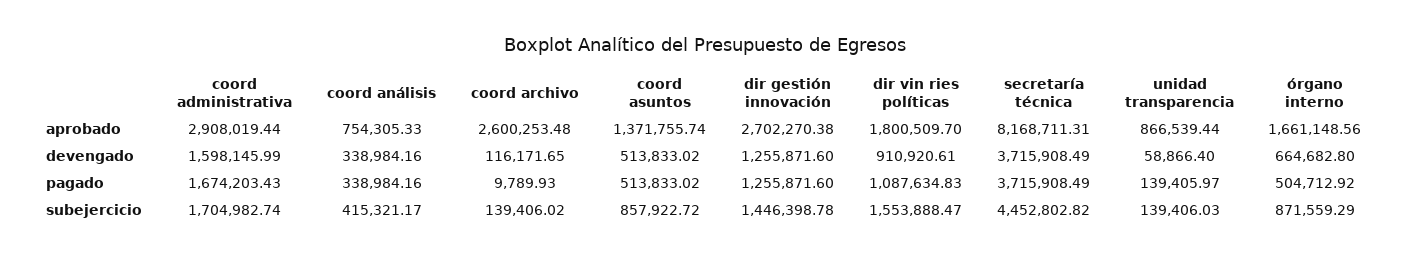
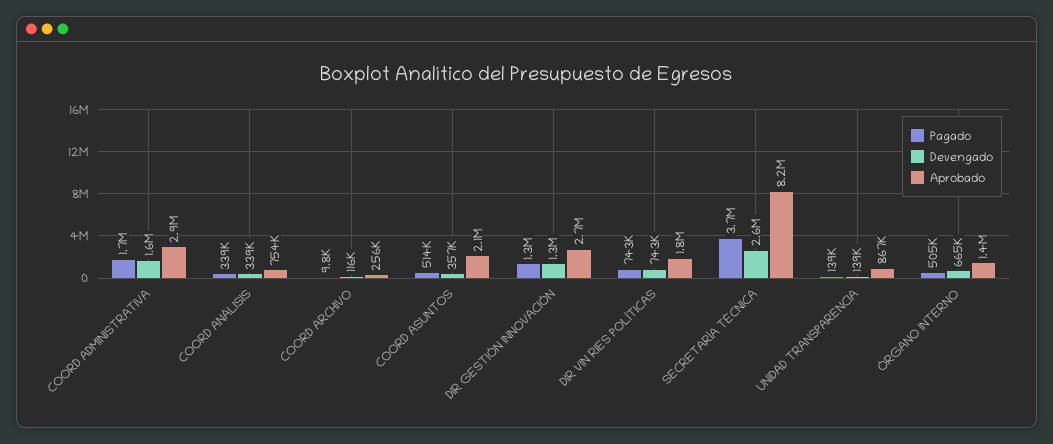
  {
    "aprobado": {
      "coord administrativa": 2908019.44,
      "coord análisis": 754305.33,
-     "coord archivo": 2600253.48,
+     "coord archivo": 256000,
-     "coord asuntos": 1371755.74,
+     "coord asuntos": 2100000,
      "dir gestión innovación": 2702270.38,
      "dir vin ries políticas": 1800509.7,
      "secretaría técnica": 8168711.31,
      "unidad transparencia": 866539.44,
-     "órgano interno": 1661148.56
+     "órgano interno": 1400000
    },
    "devengado": {
      "coord administrativa": 1598145.99,
      "coord análisis": 338984.16,
      "coord archivo": 116171.65,
-     "coord asuntos": 513833.02,
+     "coord asuntos": 357000,
      "dir gestión innovación": 1255871.6,
-     "dir vin ries políticas": 910920.61,
+     "dir vin ries políticas": 743000,
-     "secretaría técnica": 3715908.49,
+     "secretaría técnica": 2600000,
-     "unidad transparencia": 58866.4,
+     "unidad transparencia": 139000,
      "órgano interno": 664682.8
    },
    "pagado": {
      "coord administrativa": 1674203.43,
      "coord análisis": 338984.16,
      "coord archivo": 9789.93,
      "coord asuntos": 513833.02,
      "dir gestión innovación": 1255871.6,
-     "dir vin ries políticas": 1087634.83,
+     "dir vin ries políticas": 743000,
      "secretaría técnica": 3715908.49,
      "unidad transparencia": 139405.97,
      "órgano interno": 504712.92
-   },
+   }
-   "subejercicio": {
-     "coord administrativa": 1704982.74,
-     "coord análisis": 415321.17,
-     "coord archivo": 139406.02,
-     "coord asuntos": 857922.72,
-     "dir gestión innovación": 1446398.78,
-     "dir vin ries políticas": 1553888.47,
-     "secretaría técnica": 4452802.82,
-     "unidad transparencia": 139406.03,
-     "órgano interno": 871559.29
-   }
  }

